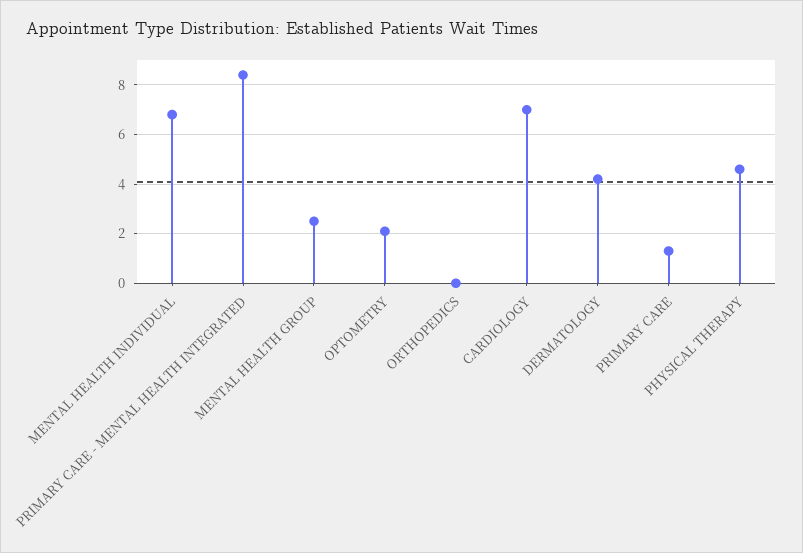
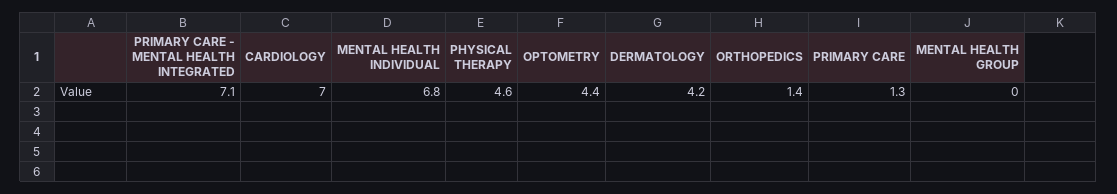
  {
    "MENTAL HEALTH INDIVIDUAL": 6.8,
-   "PRIMARY CARE - MENTAL HEALTH INTEGRATED": 8.5,
+   "PRIMARY CARE - MENTAL HEALTH INTEGRATED": 7.1,
-   "MENTAL HEALTH GROUP": 2.5,
+   "MENTAL HEALTH GROUP": 0,
-   "OPTOMETRY": 2,
+   "OPTOMETRY": 4.4,
-   "ORTHOPEDICS": 0,
+   "ORTHOPEDICS": 1.4,
    "CARDIOLOGY": 7,
    "DERMATOLOGY": 4.2,
    "PRIMARY CARE": 1.3,
    "PHYSICAL THERAPY": 4.6
  }

